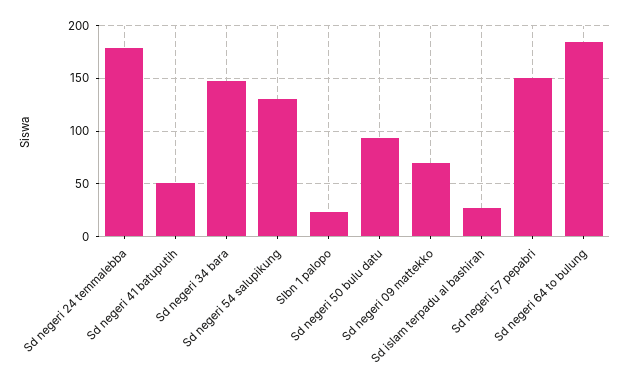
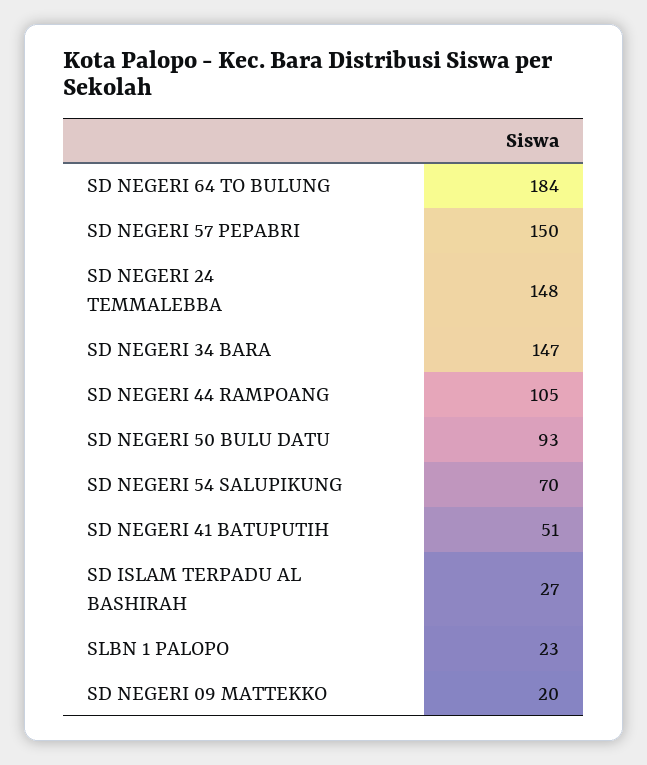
  {
-   "Sd negeri 24 temmalebba": 180,
+   "Sd negeri 24 temmalebba": 148,
    "Sd negeri 41 batuputih": 51,
    "Sd negeri 34 bara": 147,
-   "Sd negeri 54 salupikung": 130,
+   "Sd negeri 54 salupikung": 70,
    "Slbn 1 palopo": 23,
    "Sd negeri 50 bulu datu": 93,
-   "Sd negeri 09 mattekko": 70,
+   "Sd negeri 09 mattekko": 20,
    "Sd islam terpadu al bashirah": 27,
    "Sd negeri 57 pepabri": 150,
-   "Sd negeri 64 to bulung": 184
+   "Sd negeri 64 to bulung": 184,
+   "SD NEGERI 44 RAMPOANG": 105
  }

